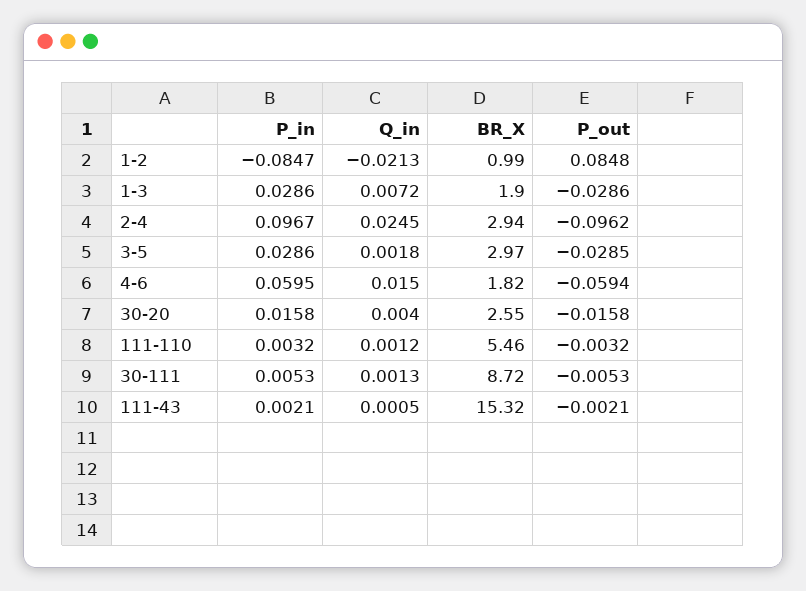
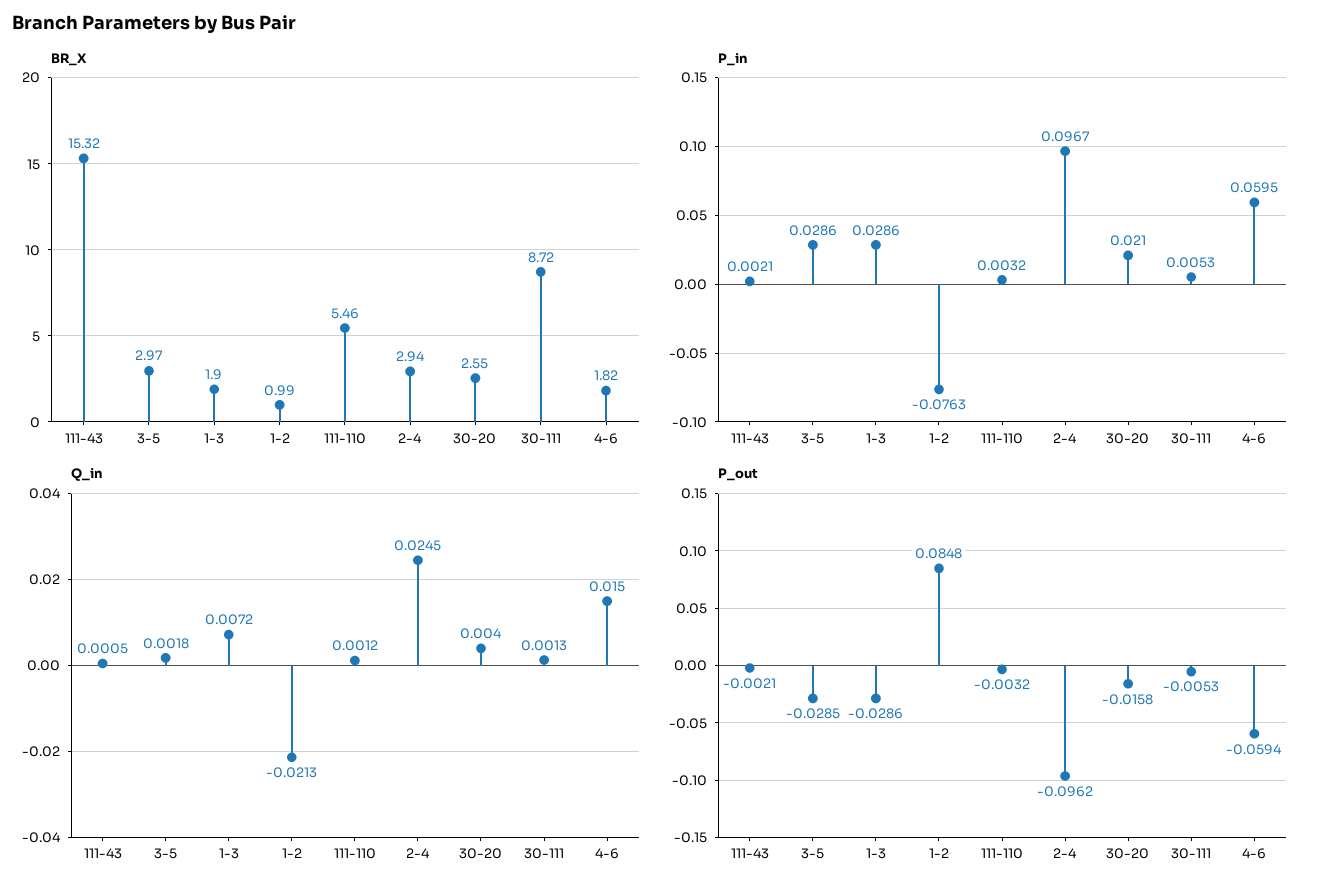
  {
    "P_in": {
-     "1-2": -0.0847,
+     "1-2": -0.0763,
      "1-3": 0.0286,
      "2-4": 0.0967,
      "3-5": 0.0286,
      "4-6": 0.0595,
-     "30-20": 0.0158,
+     "30-20": 0.021,
      "111-110": 0.0032,
      "30-111": 0.0053,
      "111-43": 0.0021
    },
    "Q_in": {
      "1-2": -0.0213,
      "1-3": 0.0072,
      "2-4": 0.0245,
      "3-5": 0.0018,
      "4-6": 0.015,
      "30-20": 0.004,
      "111-110": 0.0012,
      "30-111": 0.0013,
      "111-43": 0.0005
    },
    "BR_X": {
      "1-2": 0.99,
      "1-3": 1.9,
      "2-4": 2.94,
      "3-5": 2.97,
      "4-6": 1.82,
      "30-20": 2.55,
      "111-110": 5.46,
      "30-111": 8.72,
      "111-43": 15.32
    },
    "P_out": {
      "1-2": 0.0848,
      "1-3": -0.0286,
      "2-4": -0.0962,
      "3-5": -0.0285,
      "4-6": -0.0594,
      "30-20": -0.0158,
      "111-110": -0.0032,
      "30-111": -0.0053,
      "111-43": -0.0021
    }
  }

